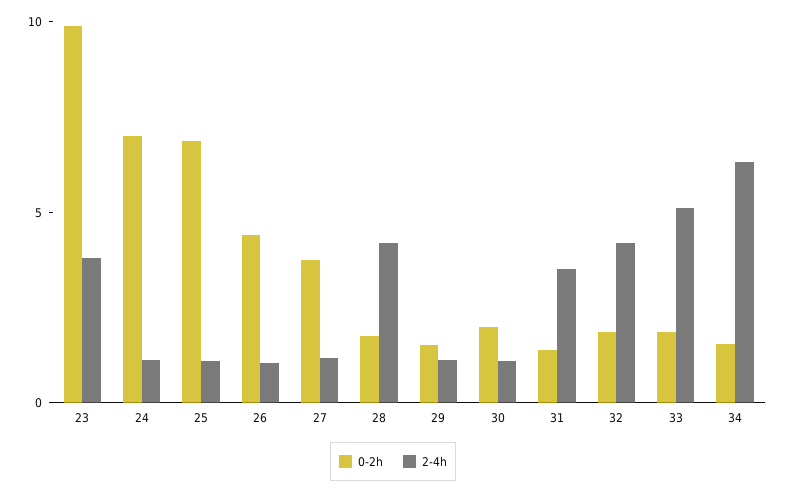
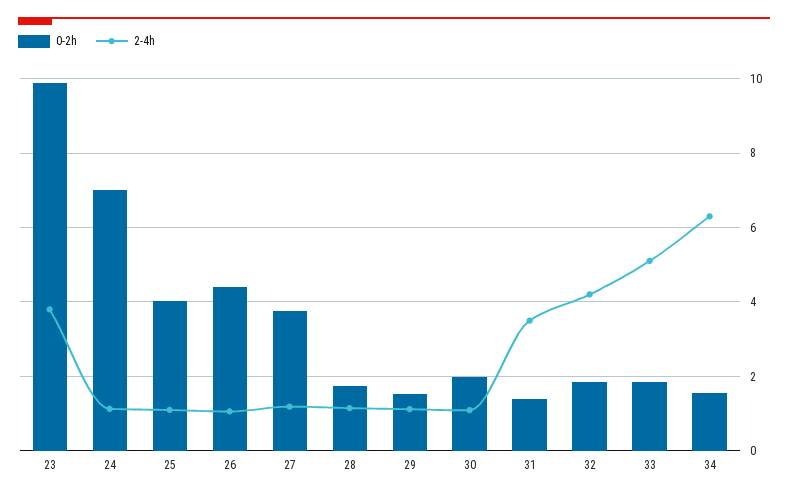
  {
    "0-2h": {
      "23": 9.8,
      "24": 7,
-     "25": 7,
+     "25": 4,
      "26": 4.4,
      "27": 3.8,
      "28": 1.8,
      "29": 1.6,
      "30": 2,
      "31": 1.4,
      "32": 1.8,
      "33": 1.8,
      "34": 1.6
    },
    "2-4h": {
      "23": 3.8,
      "24": 1.2,
      "25": 1.2,
      "26": 1,
      "27": 1.2,
-     "28": 4,
+     "28": 1.2,
      "29": 1.2,
      "30": 1,
      "31": 3.6,
      "32": 4.2,
      "33": 5.2,
      "34": 6.4
    }
  }

